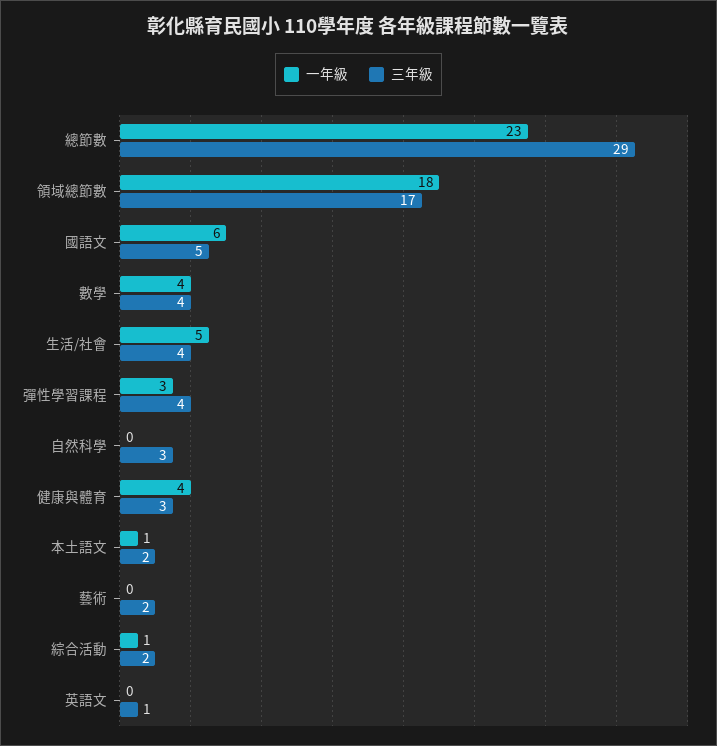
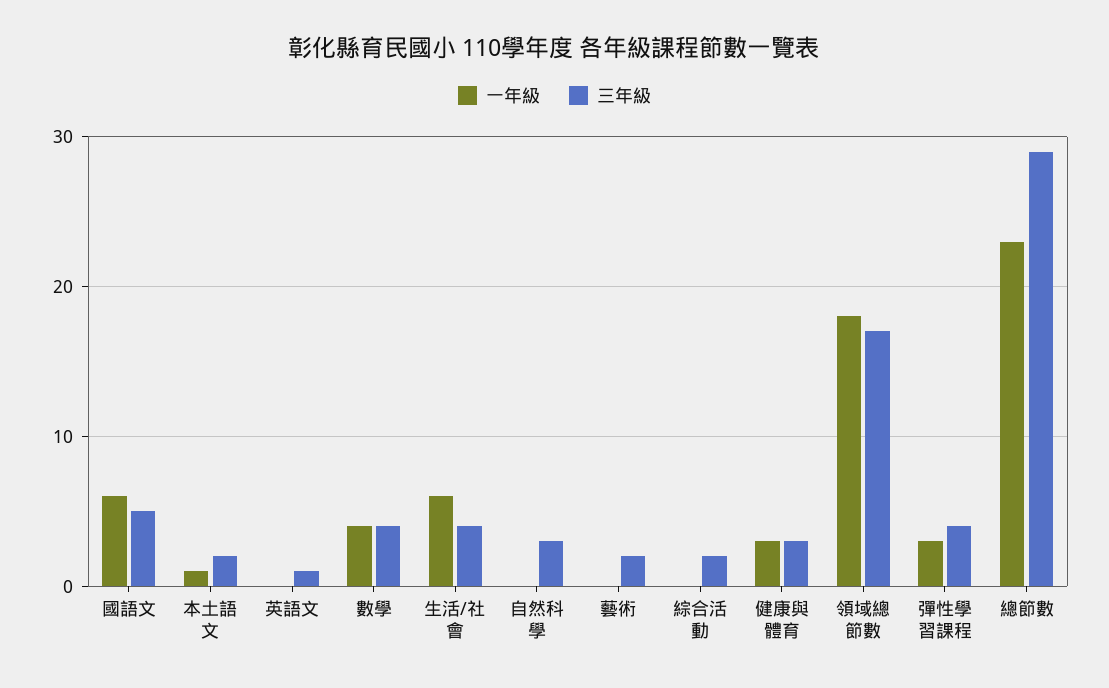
  {
    "一年級": {
      "總節數": 23,
      "領域總節數": 18,
      "國語文": 6,
      "數學": 4,
-     "生活/社會": 5,
+     "生活/社會": 6,
      "彈性學習課程": 3,
      "自然科學": 0,
-     "健康與體育": 4,
+     "健康與體育": 3,
      "本土語文": 1,
      "藝術": 0,
-     "綜合活動": 1,
+     "綜合活動": 0,
      "英語文": 0
    },
    "三年級": {
      "總節數": 29,
      "領域總節數": 17,
      "國語文": 5,
      "數學": 4,
      "生活/社會": 4,
      "彈性學習課程": 4,
      "自然科學": 3,
      "健康與體育": 3,
      "本土語文": 2,
      "藝術": 2,
      "綜合活動": 2,
      "英語文": 1
    }
  }

